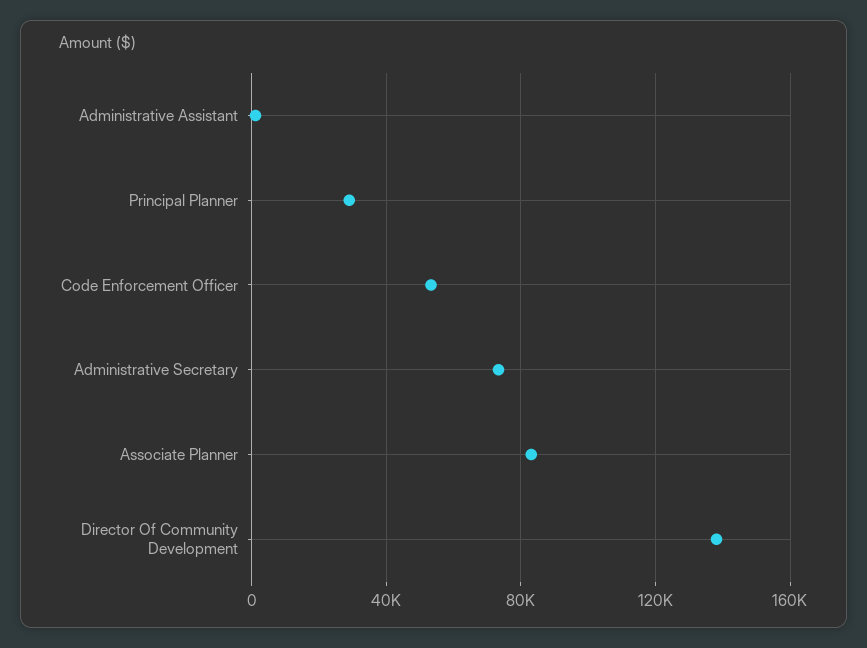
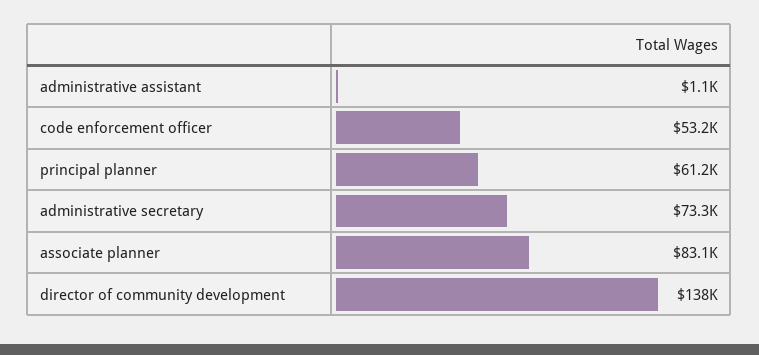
  {
    "Administrative Assistant": 1100,
-   "Principal Planner": 30000,
+   "Principal Planner": 61200,
    "Code Enforcement Officer": 53200,
    "Administrative Secretary": 73300,
    "Associate Planner": 83100,
    "Director Of Community Development": 138000
  }

